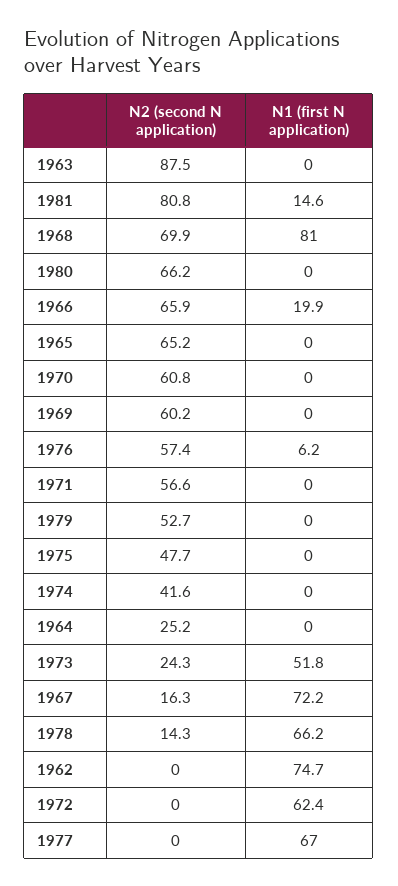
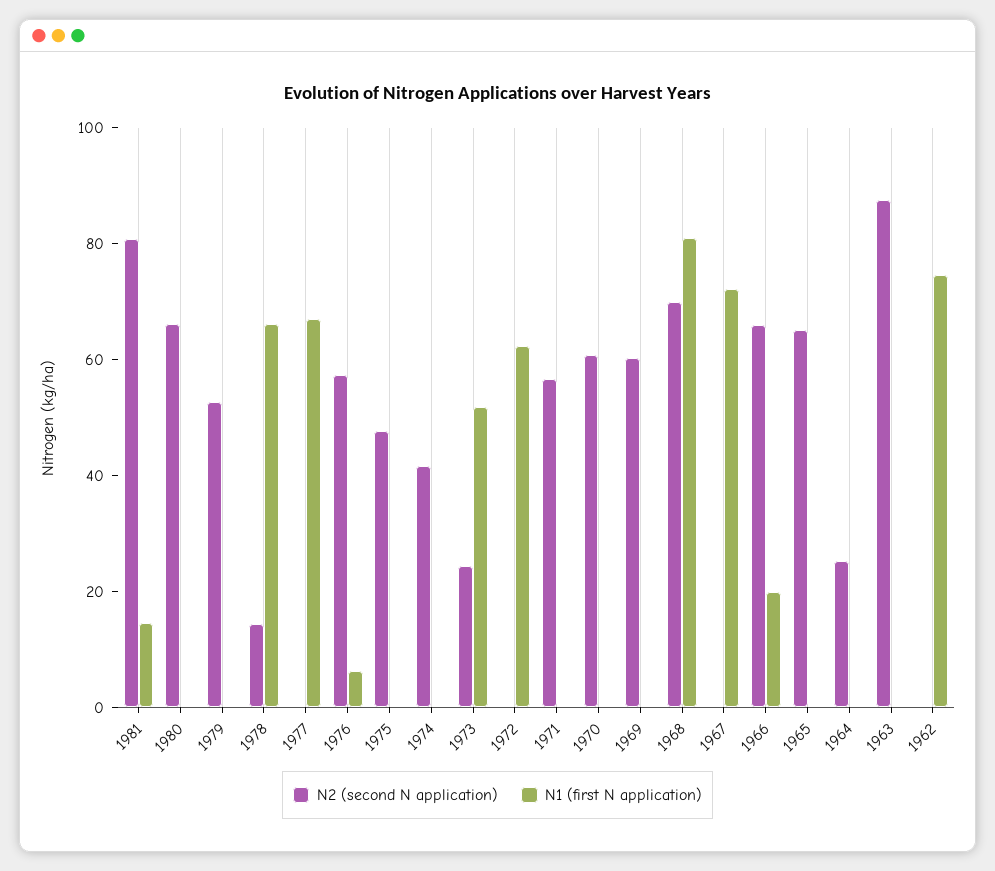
  {
    "N2 (second N application)": {
      "1963": 87.5,
      "1981": 80.8,
      "1968": 69.9,
      "1980": 66.2,
      "1966": 65.9,
      "1965": 65.2,
      "1970": 60.8,
      "1969": 60.2,
      "1976": 57.4,
      "1971": 56.6,
      "1979": 52.7,
      "1975": 47.7,
      "1974": 41.6,
      "1964": 25.2,
      "1973": 24.3,
-     "1967": 16.3,
+     "1967": 0,
      "1978": 14.3,
      "1962": 0,
      "1972": 0,
      "1977": 0
    },
    "N1 (first N application)": {
      "1963": 0,
      "1981": 14.6,
      "1968": 81,
      "1980": 0,
      "1966": 19.9,
      "1965": 0,
      "1970": 0,
      "1969": 0,
      "1976": 6.2,
      "1971": 0,
      "1979": 0,
      "1975": 0,
      "1974": 0,
      "1964": 0,
      "1973": 51.8,
      "1967": 72.2,
      "1978": 66.2,
      "1962": 74.7,
      "1972": 62.4,
      "1977": 67
    }
  }

